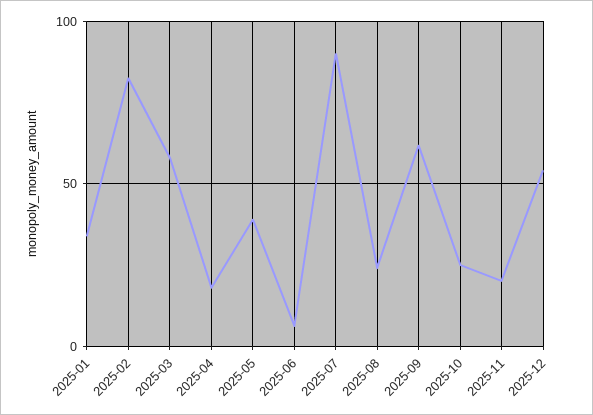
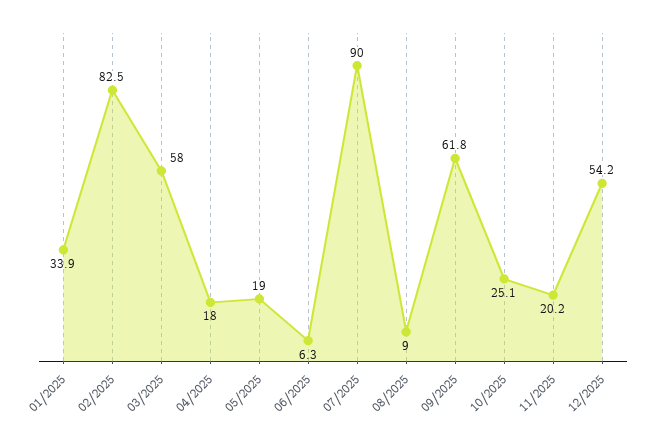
  {
    "2025-01": 33.9,
    "2025-02": 82.5,
    "2025-03": 58,
    "2025-04": 18,
-   "2025-05": 40,
+   "2025-05": 19,
    "2025-06": 6.3,
    "2025-07": 90,
-   "2025-08": 25,
+   "2025-08": 9,
    "2025-09": 61.8,
    "2025-10": 25.1,
    "2025-11": 20.2,
    "2025-12": 54.2
  }

